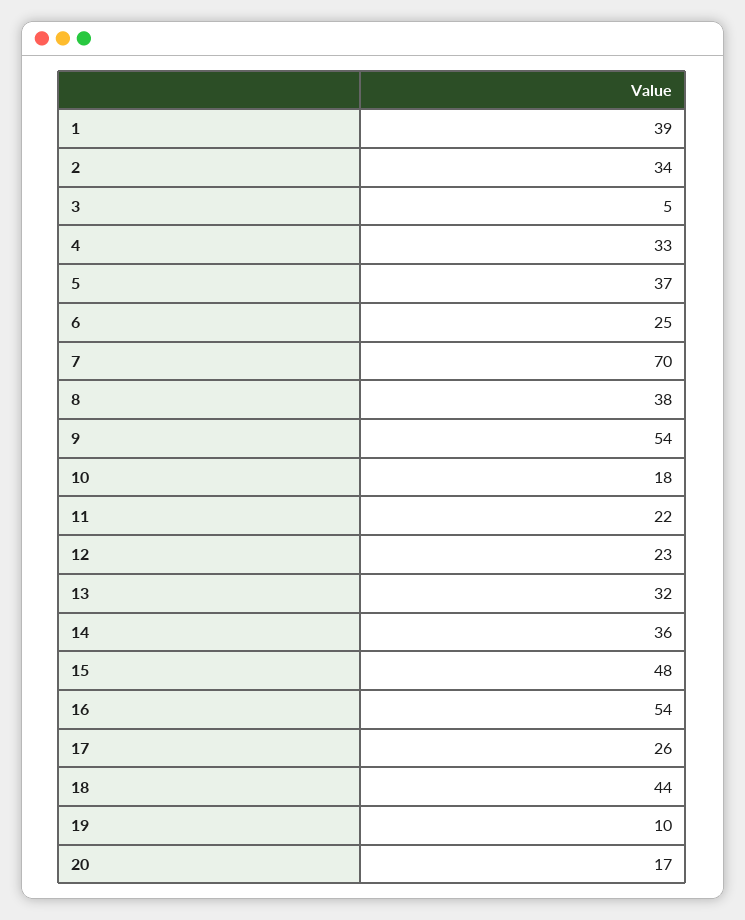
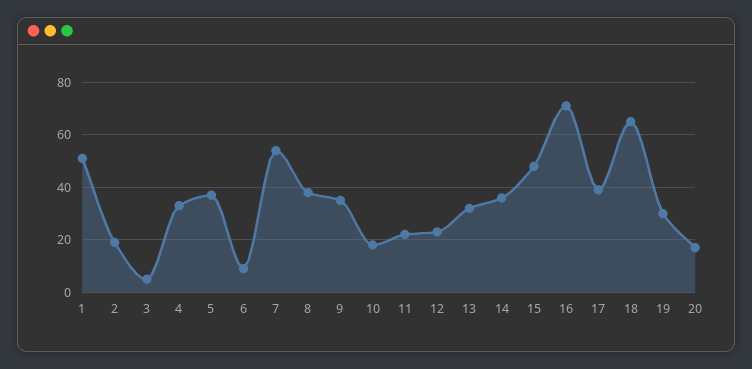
  {
-   "1": 39,
+   "1": 50,
-   "2": 34,
+   "2": 20,
    "3": 5,
    "4": 33,
    "5": 37,
-   "6": 25,
+   "6": 10,
-   "7": 70,
+   "7": 55,
    "8": 38,
-   "9": 54,
+   "9": 35,
    "10": 18,
    "11": 22,
    "12": 23,
    "13": 32,
    "14": 36,
    "15": 48,
-   "16": 54,
+   "16": 70,
-   "17": 26,
+   "17": 40,
-   "18": 44,
+   "18": 65,
-   "19": 10,
+   "19": 30,
    "20": 17
  }

